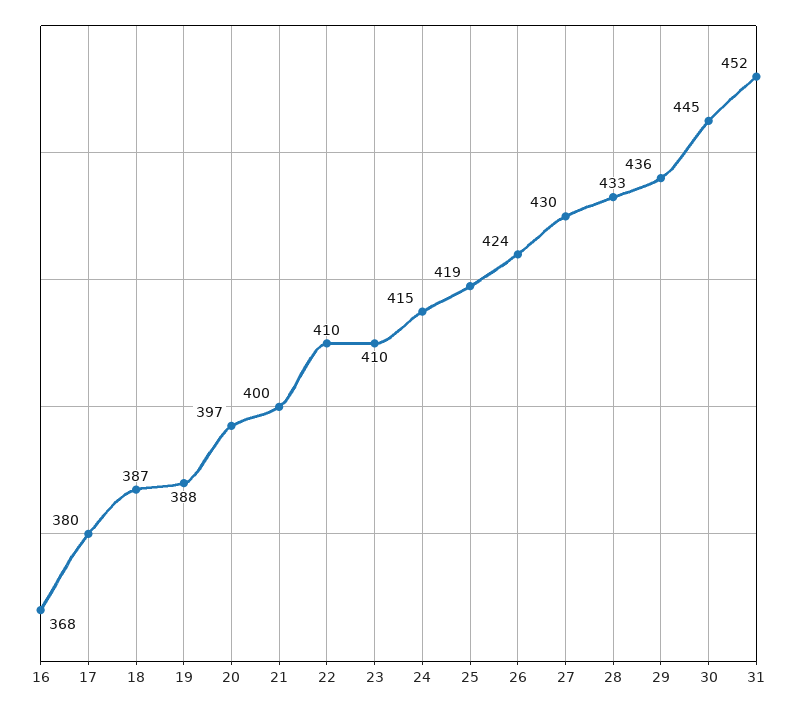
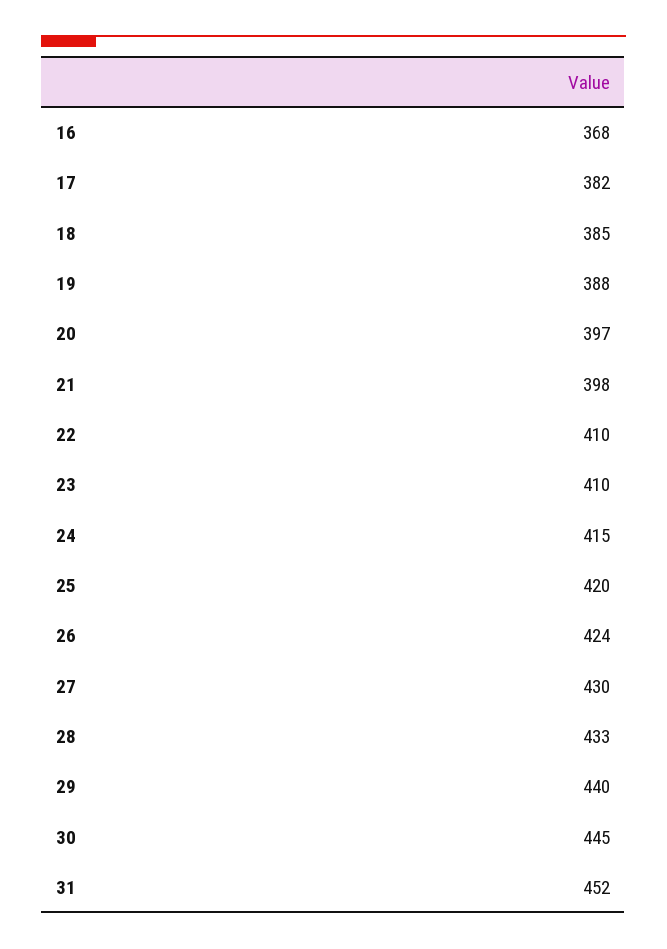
  {
    "16": 368,
-   "17": 380,
+   "17": 382,
-   "18": 387,
+   "18": 385,
    "19": 388,
    "20": 397,
-   "21": 400,
+   "21": 398,
    "22": 410,
    "23": 410,
    "24": 415,
-   "25": 419,
+   "25": 420,
    "26": 424,
    "27": 430,
    "28": 433,
-   "29": 436,
+   "29": 440,
    "30": 445,
    "31": 452
  }

